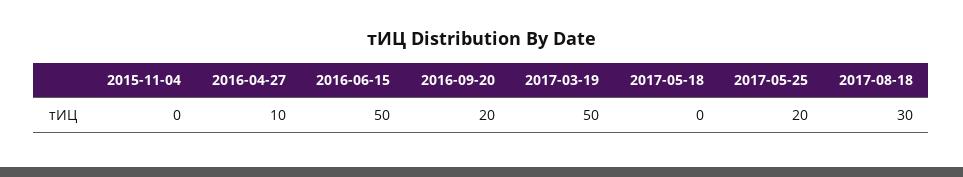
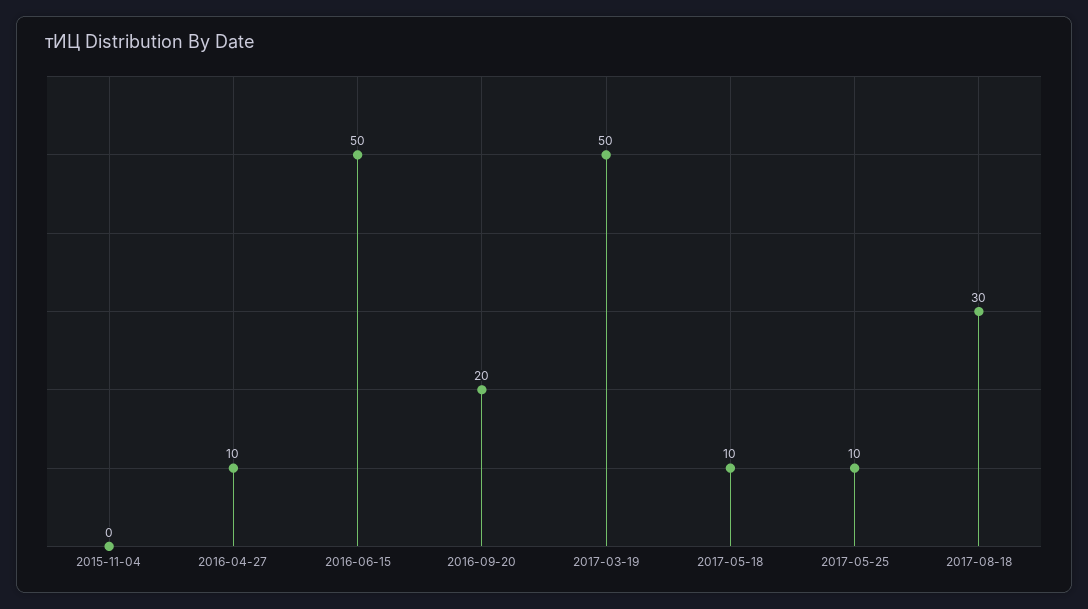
  {
    "2015-11-04": 0,
    "2016-04-27": 10,
    "2016-06-15": 50,
    "2016-09-20": 20,
    "2017-03-19": 50,
-   "2017-05-18": 0,
+   "2017-05-18": 10,
-   "2017-05-25": 20,
+   "2017-05-25": 10,
    "2017-08-18": 30
  }

